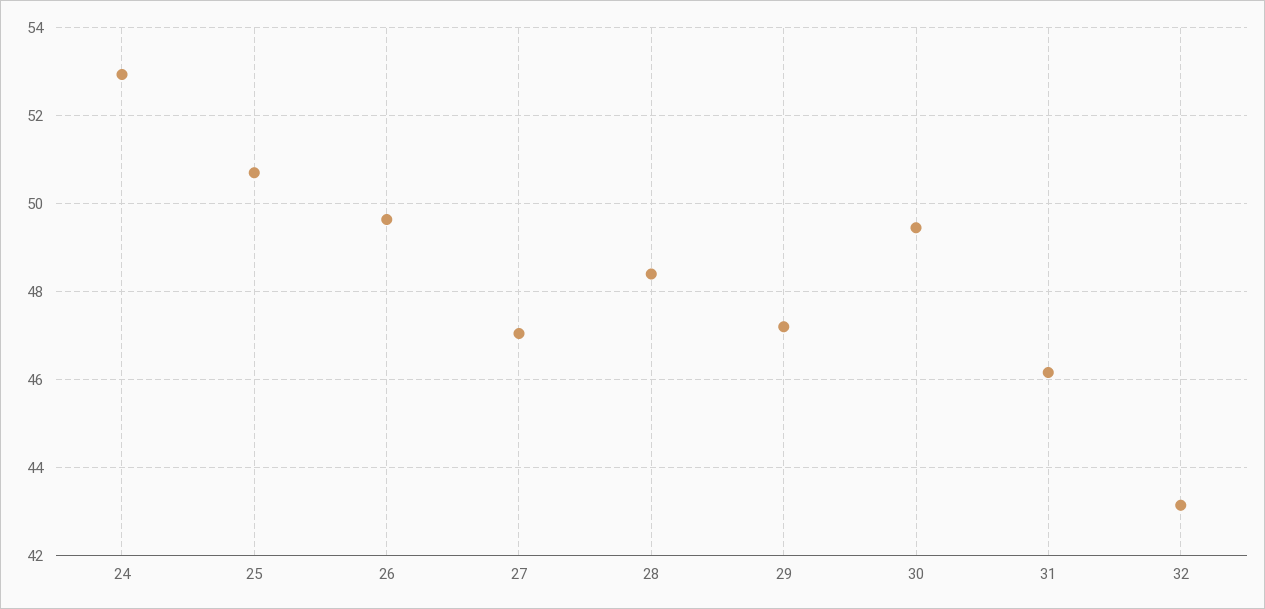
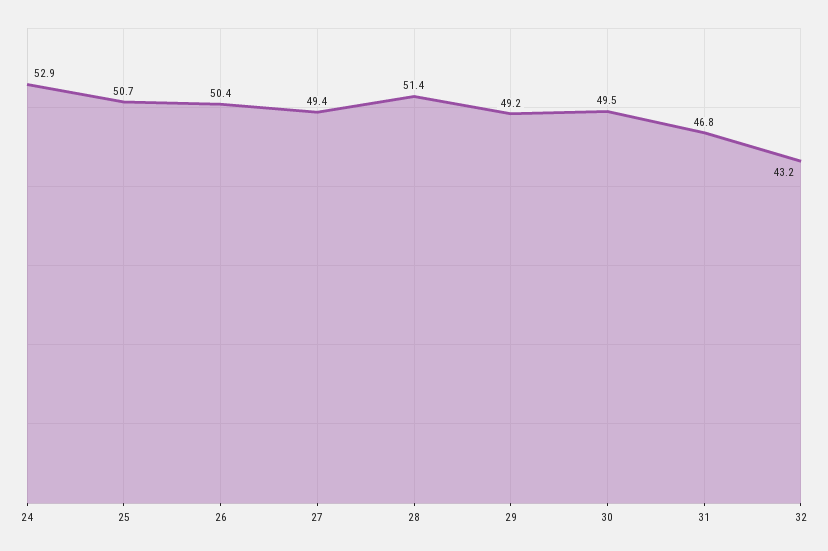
  {
    "24": 52.9,
    "25": 50.7,
-   "26": 49.6,
+   "26": 50.4,
-   "27": 47,
+   "27": 49.4,
-   "28": 48.4,
+   "28": 51.4,
-   "29": 47.2,
+   "29": 49.2,
    "30": 49.5,
-   "31": 46.2,
+   "31": 46.8,
    "32": 43.2
  }

